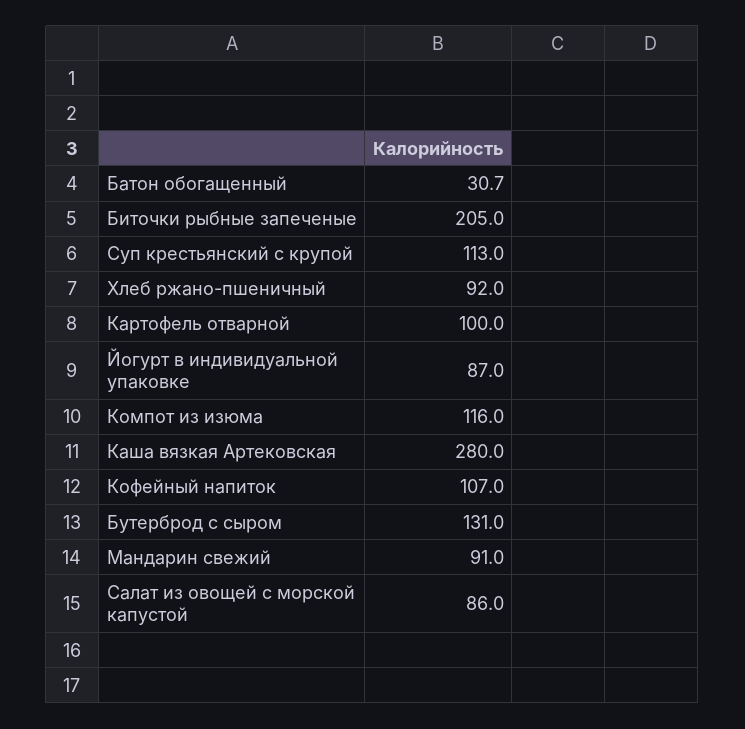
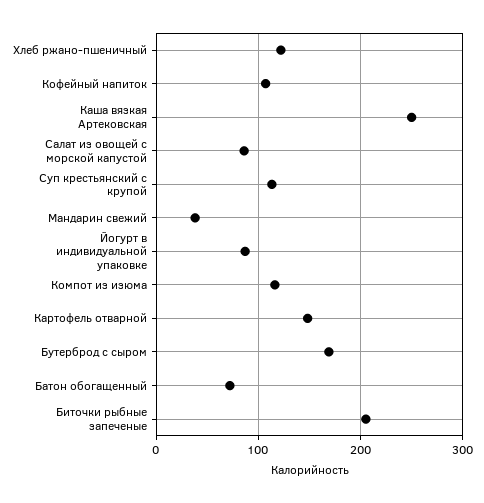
  {
-   "Батон обогащенный": 30.7,
+   "Батон обогащенный": 70,
    "Биточки рыбные запеченые": 205,
    "Суп крестьянский с крупой": 113,
-   "Хлеб ржано-пшеничный": 92,
+   "Хлеб ржано-пшеничный": 120,
-   "Картофель отварной": 100,
+   "Картофель отварной": 150,
    "Йогурт в индивидуальной упаковке": 87,
    "Компот из изюма": 116,
-   "Каша вязкая Артековская": 280,
+   "Каша вязкая Артековская": 250,
    "Кофейный напиток": 107,
-   "Бутерброд с сыром": 131,
+   "Бутерброд с сыром": 170,
-   "Мандарин свежий": 91,
+   "Мандарин свежий": 40,
    "Салат из овощей с морской капустой": 86
  }

